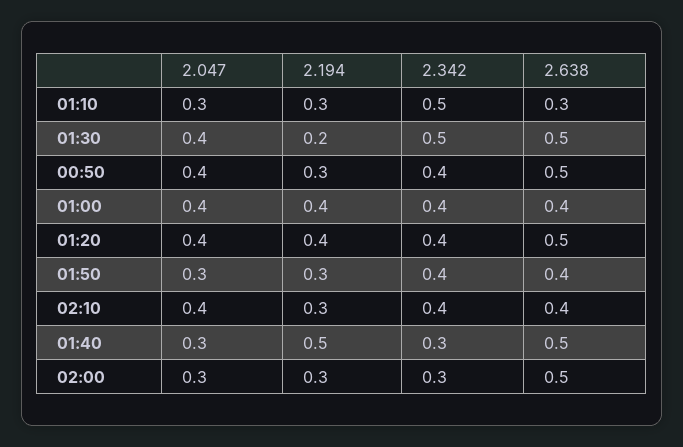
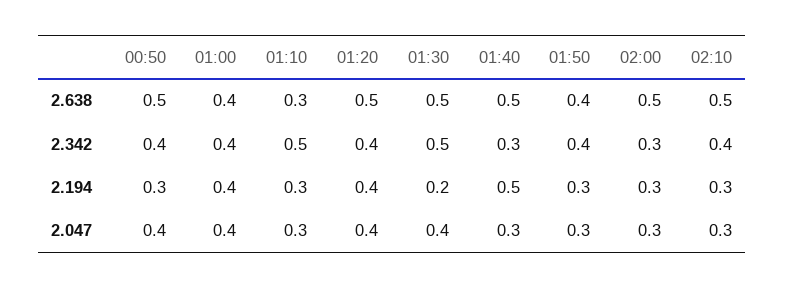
  {
    "2.047": {
      "01:10": 0.3,
      "01:30": 0.4,
      "00:50": 0.4,
      "01:00": 0.4,
      "01:20": 0.4,
      "01:50": 0.3,
-     "02:10": 0.4,
+     "02:10": 0.3,
      "01:40": 0.3,
      "02:00": 0.3
    },
    "2.194": {
      "01:10": 0.3,
      "01:30": 0.2,
      "00:50": 0.3,
      "01:00": 0.4,
      "01:20": 0.4,
      "01:50": 0.3,
      "02:10": 0.3,
      "01:40": 0.5,
      "02:00": 0.3
    },
    "2.342": {
      "01:10": 0.5,
      "01:30": 0.5,
      "00:50": 0.4,
      "01:00": 0.4,
      "01:20": 0.4,
      "01:50": 0.4,
      "02:10": 0.4,
      "01:40": 0.3,
      "02:00": 0.3
    },
    "2.638": {
      "01:10": 0.3,
      "01:30": 0.5,
      "00:50": 0.5,
      "01:00": 0.4,
      "01:20": 0.5,
      "01:50": 0.4,
-     "02:10": 0.4,
+     "02:10": 0.5,
      "01:40": 0.5,
      "02:00": 0.5
    }
  }

